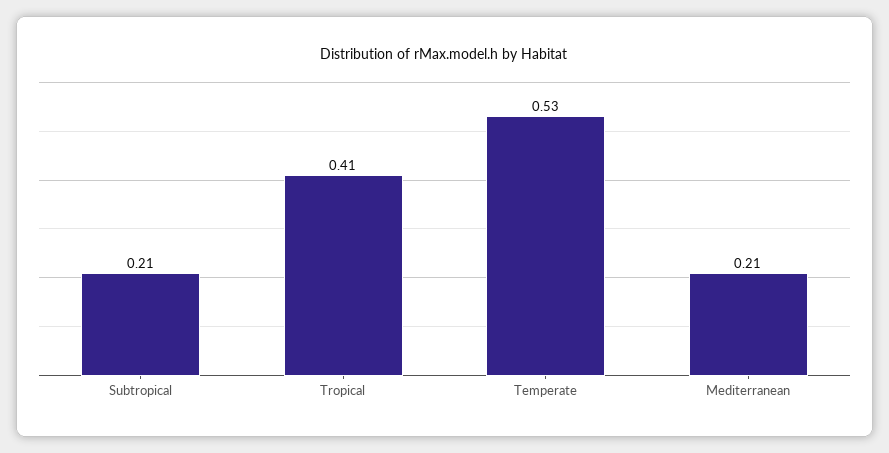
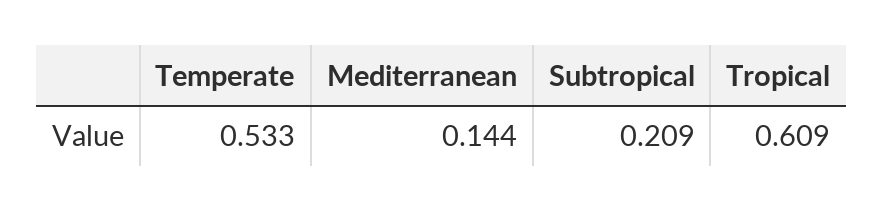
  {
    "Subtropical": 0.209,
-   "Tropical": 0.41,
+   "Tropical": 0.609,
    "Temperate": 0.533,
-   "Mediterranean": 0.21
+   "Mediterranean": 0.144
  }

